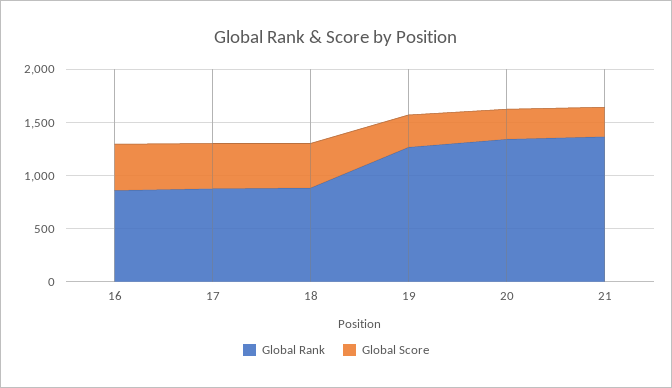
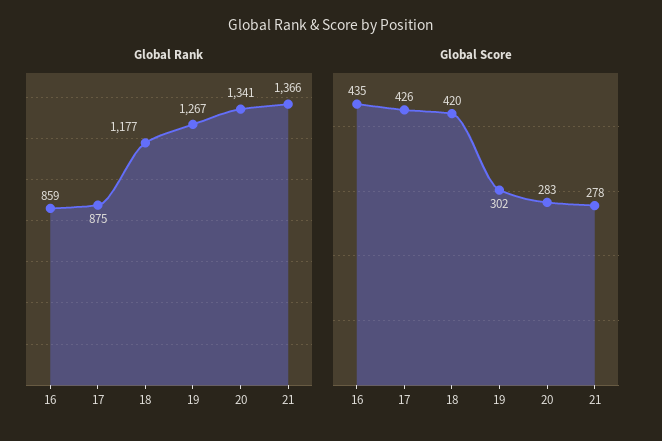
  {
    "Global Rank": {
      "16": 859,
      "17": 875,
-     "18": 900,
+     "18": 1177,
      "19": 1267,
      "20": 1341,
      "21": 1366
    },
    "Global Score": {
      "16": 435,
      "17": 426,
      "18": 420,
      "19": 302,
      "20": 283,
      "21": 278
    }
  }

